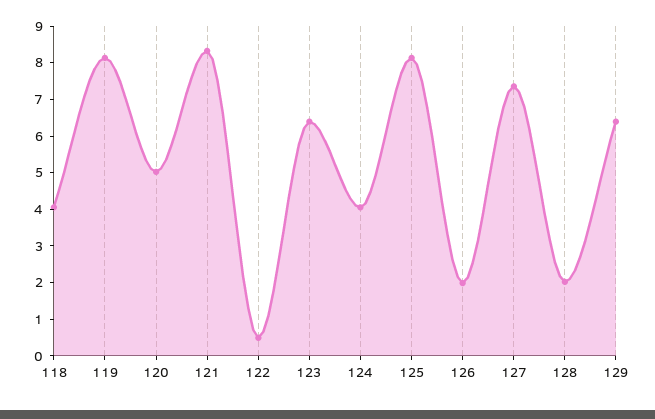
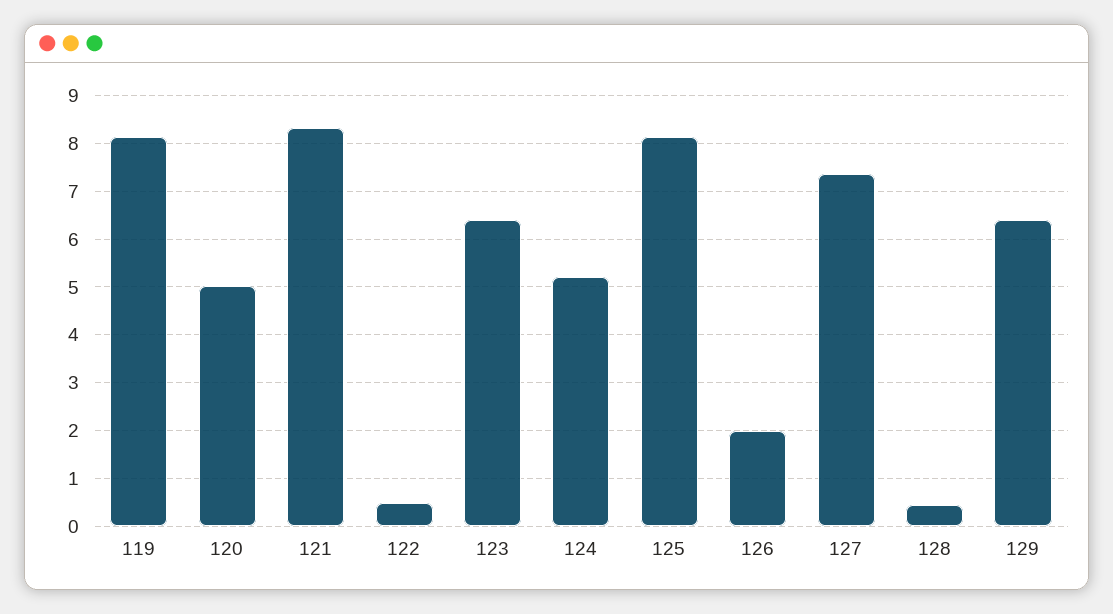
  {
-   "118": 4,
    "119": 8.2,
    "120": 5,
    "121": 8.4,
    "122": 0.4,
    "123": 6.4,
-   "124": 4,
+   "124": 5.2,
    "125": 8.2,
    "126": 2,
    "127": 7.4,
-   "128": 2,
+   "128": 0.4,
    "129": 6.4
  }

